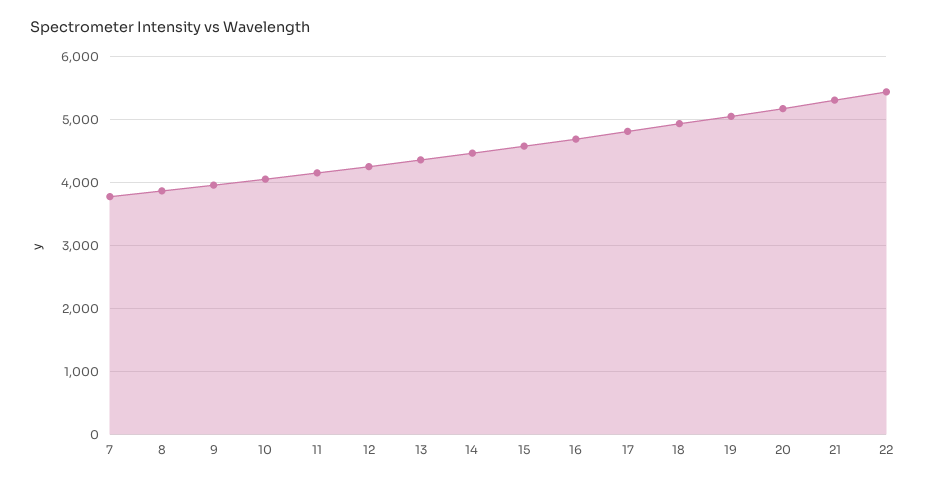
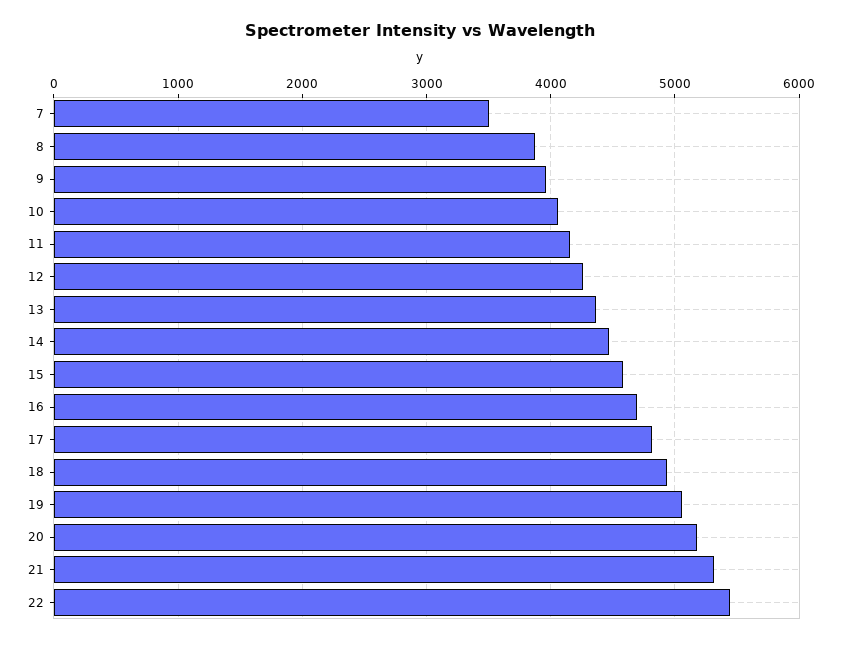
  {
-   "7": 3800,
+   "7": 3500,
    "8": 3900,
    "9": 4000,
    "10": 4100,
    "11": 4200,
    "12": 4300,
    "13": 4400,
    "14": 4500,
    "15": 4600,
    "16": 4700,
    "17": 4800,
    "18": 4900,
    "19": 5100,
    "20": 5200,
    "21": 5300,
    "22": 5400
  }

